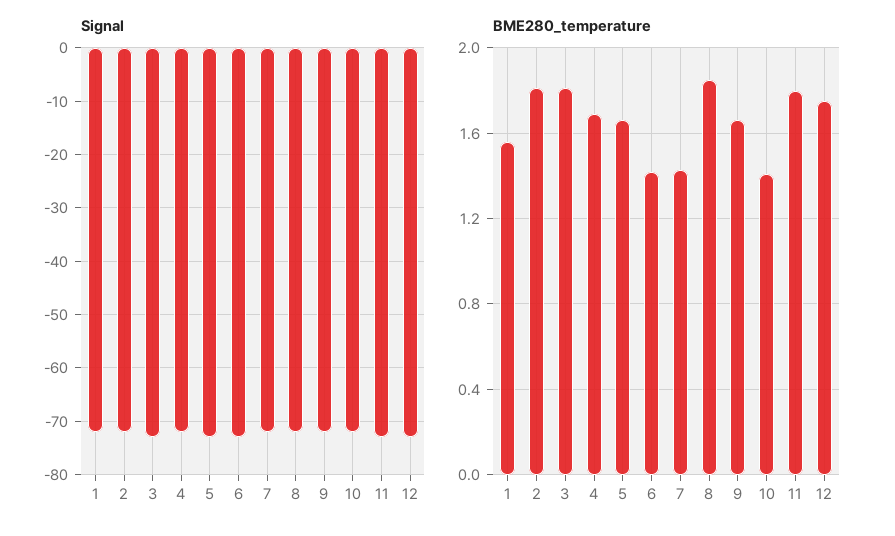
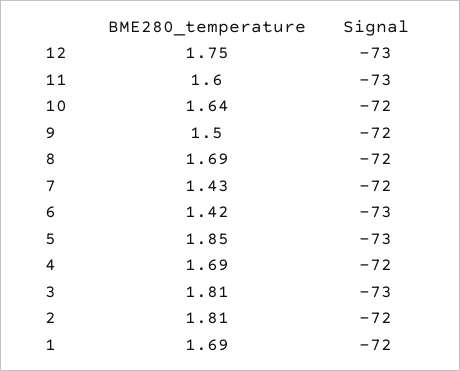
  {
    "Signal": {
      "1": -72,
      "2": -72,
      "3": -73,
      "4": -72,
      "5": -73,
      "6": -73,
      "7": -72,
      "8": -72,
      "9": -72,
      "10": -72,
      "11": -73,
      "12": -73
    },
    "BME280_temperature": {
-     "1": 1.55,
+     "1": 1.69,
      "2": 1.81,
      "3": 1.81,
      "4": 1.69,
-     "5": 1.65,
+     "5": 1.85,
      "6": 1.42,
      "7": 1.43,
-     "8": 1.85,
+     "8": 1.69,
-     "9": 1.65,
+     "9": 1.5,
-     "10": 1.4,
+     "10": 1.64,
-     "11": 1.8,
+     "11": 1.6,
      "12": 1.75
    }
  }

